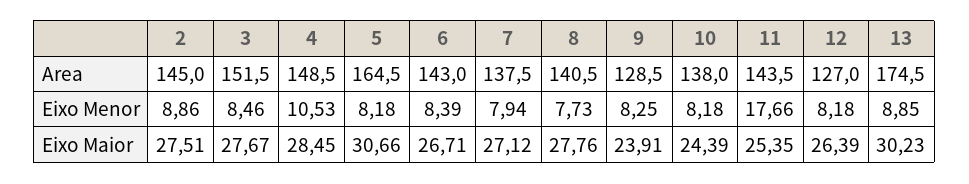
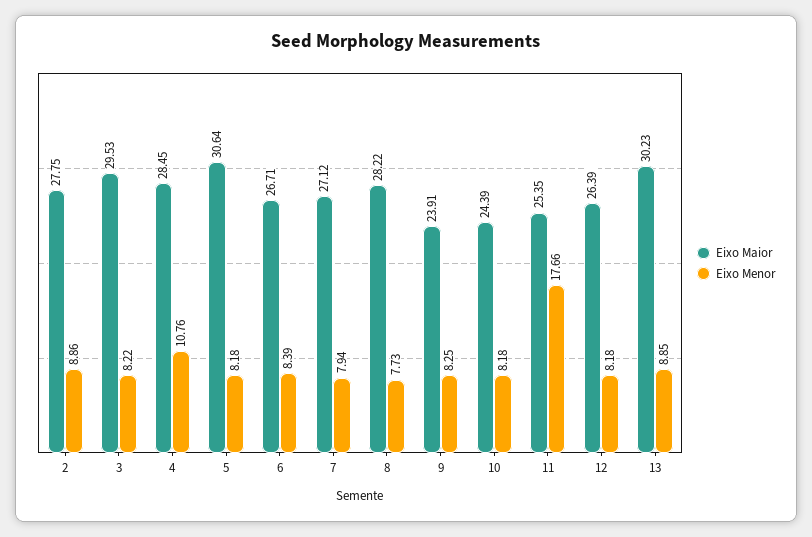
  {
-   "Area": {
-     "2": 145,
-     "3": 151.5,
-     "4": 148.5,
-     "5": 164.5,
-     "6": 143,
-     "7": 137.5,
-     "8": 140.5,
-     "9": 128.5,
-     "10": 138,
-     "11": 143.5,
-     "12": 127,
-     "13": 174.5
-   },
    "Eixo Menor": {
      "2": 8.86,
-     "3": 8.46,
+     "3": 8.22,
-     "4": 10.53,
+     "4": 10.76,
      "5": 8.18,
      "6": 8.39,
      "7": 7.94,
      "8": 7.73,
      "9": 8.25,
      "10": 8.18,
      "11": 17.66,
      "12": 8.18,
      "13": 8.85
    },
    "Eixo Maior": {
-     "2": 27.51,
+     "2": 27.75,
-     "3": 27.67,
+     "3": 29.53,
      "4": 28.45,
-     "5": 30.66,
+     "5": 30.64,
      "6": 26.71,
      "7": 27.12,
-     "8": 27.76,
+     "8": 28.22,
      "9": 23.91,
      "10": 24.39,
      "11": 25.35,
      "12": 26.39,
      "13": 30.23
    }
  }

